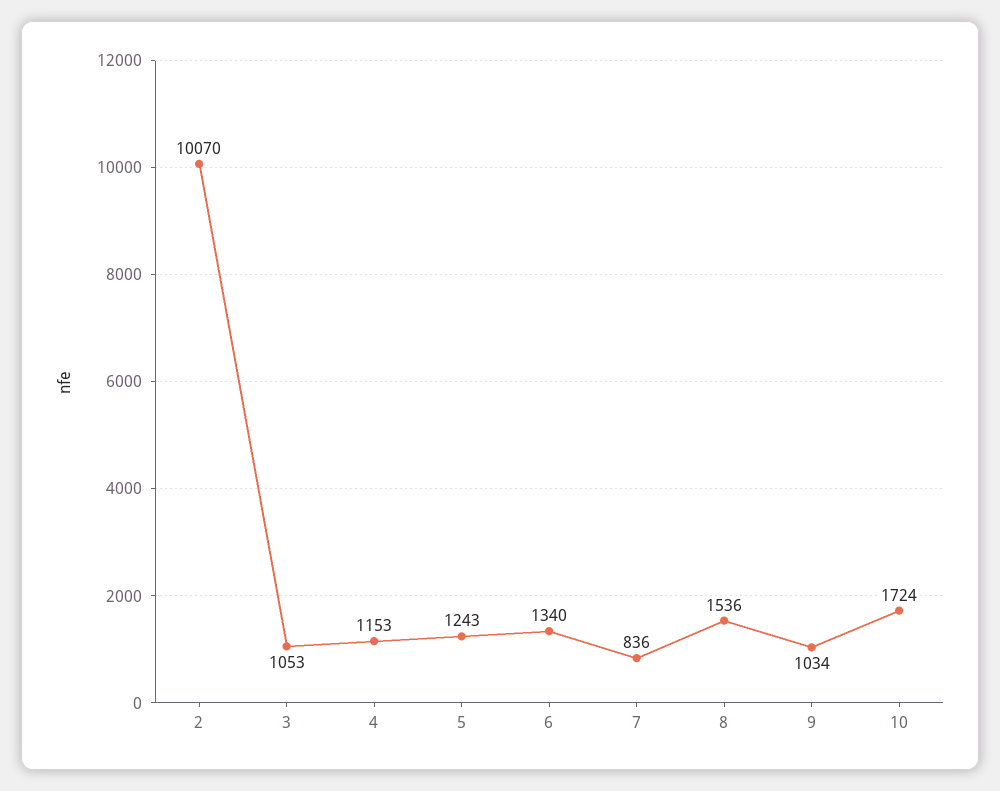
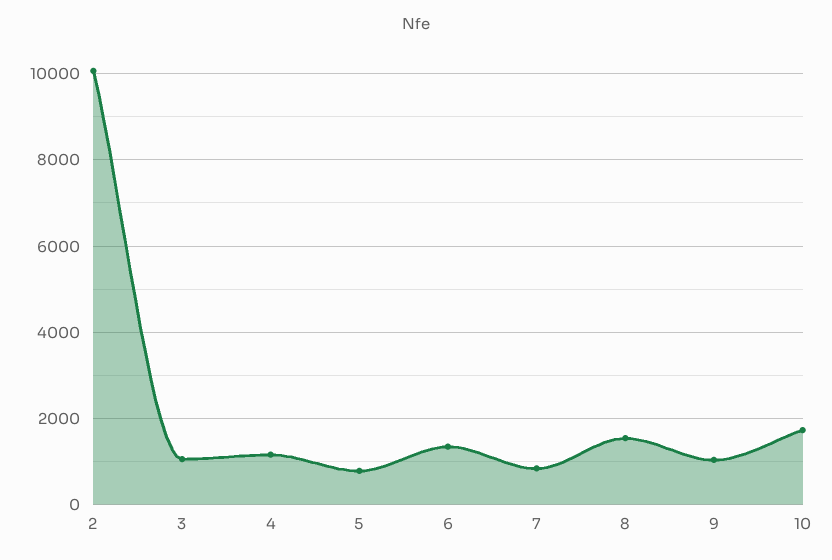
  {
    "2": 10070,
    "3": 1053,
    "4": 1153,
-   "5": 1243,
+   "5": 800,
    "6": 1340,
    "7": 836,
    "8": 1536,
    "9": 1034,
    "10": 1724
  }

